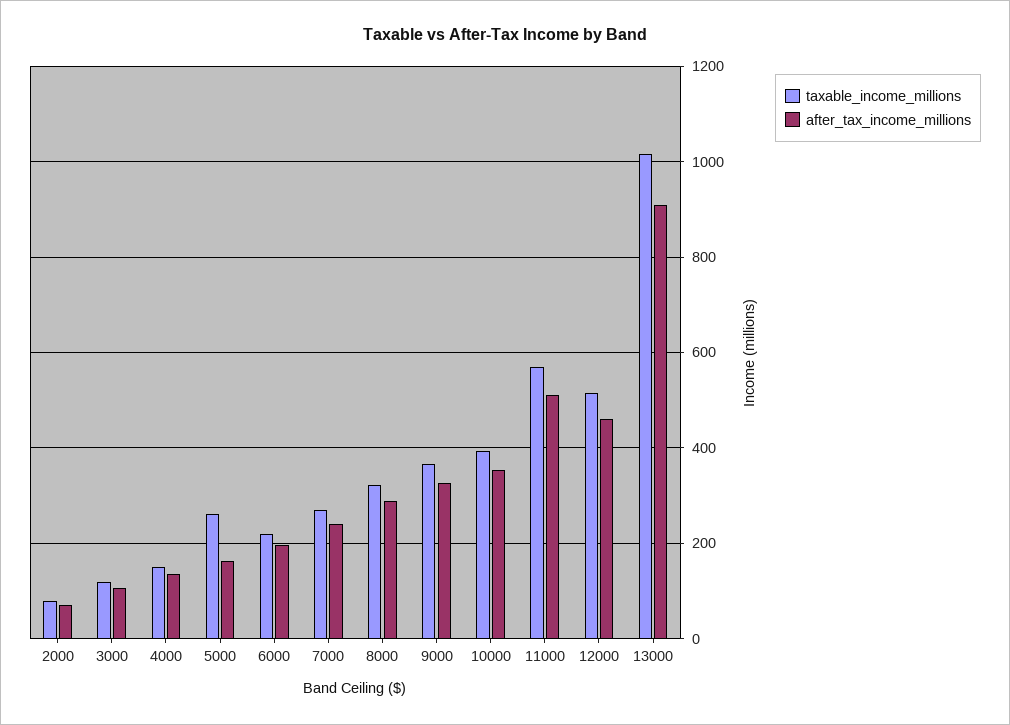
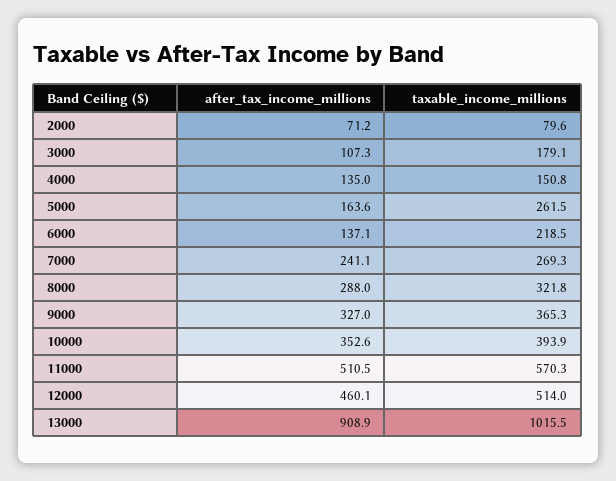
  {
    "taxable_income_millions": {
      "2000": 79.6,
-     "3000": 120,
+     "3000": 179.1,
      "4000": 150.8,
      "5000": 261.5,
      "6000": 218.5,
      "7000": 269.3,
      "8000": 321.8,
      "9000": 365.3,
      "10000": 393.9,
      "11000": 570.3,
      "12000": 514,
      "13000": 1015.5
    },
    "after_tax_income_millions": {
      "2000": 71.2,
      "3000": 107.3,
      "4000": 135,
      "5000": 163.6,
-     "6000": 200,
+     "6000": 137.1,
      "7000": 241.1,
      "8000": 288,
      "9000": 327,
      "10000": 352.6,
      "11000": 510.5,
      "12000": 460.1,
      "13000": 908.9
    }
  }

